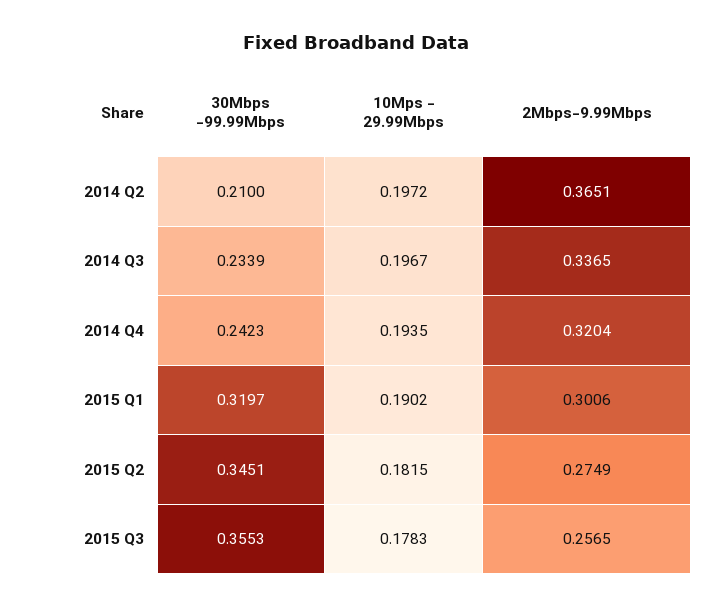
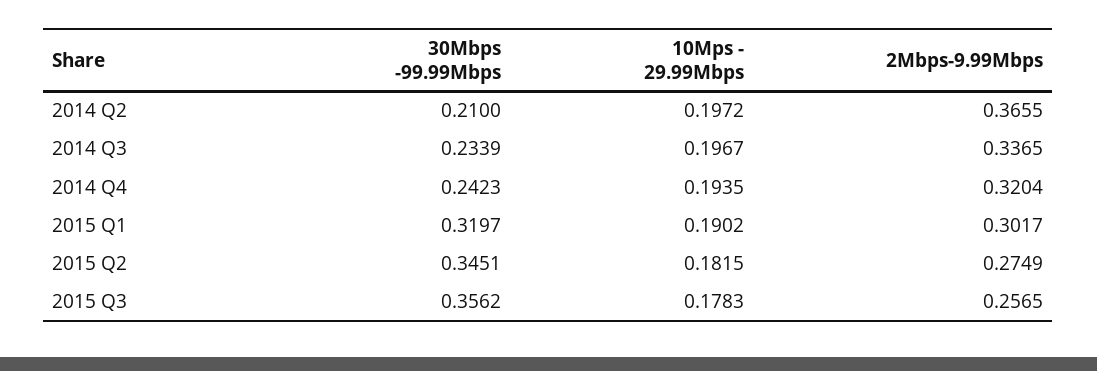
  {
    "30Mbps -99.99Mbps": {
      "2014 Q2": 0.21,
      "2014 Q3": 0.2339,
      "2014 Q4": 0.2423,
      "2015 Q1": 0.3197,
      "2015 Q2": 0.3451,
-     "2015 Q3": 0.3553
+     "2015 Q3": 0.3562
    },
    "10Mps - 29.99Mbps": {
      "2014 Q2": 0.1972,
      "2014 Q3": 0.1967,
      "2014 Q4": 0.1935,
      "2015 Q1": 0.1902,
      "2015 Q2": 0.1815,
      "2015 Q3": 0.1783
    },
    "2Mbps-9.99Mbps": {
-     "2014 Q2": 0.3651,
+     "2014 Q2": 0.3655,
      "2014 Q3": 0.3365,
      "2014 Q4": 0.3204,
-     "2015 Q1": 0.3006,
+     "2015 Q1": 0.3017,
      "2015 Q2": 0.2749,
      "2015 Q3": 0.2565
    }
  }

